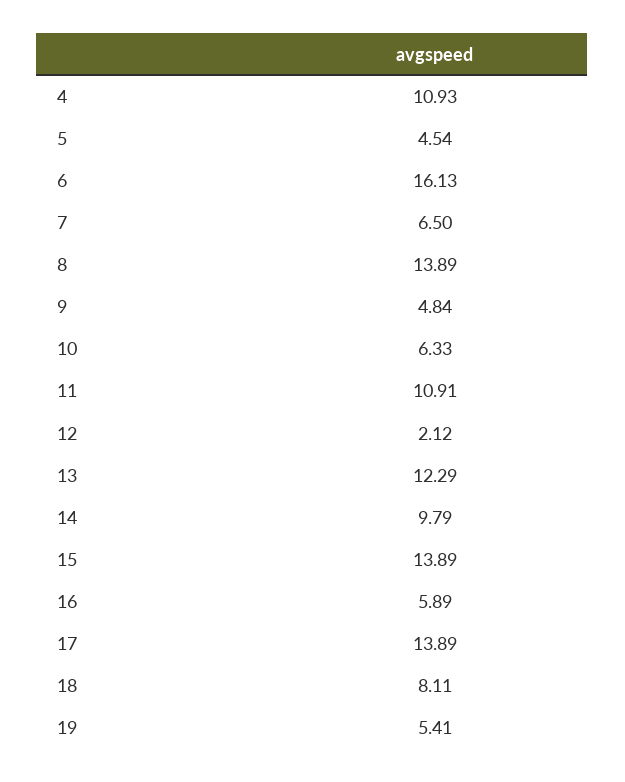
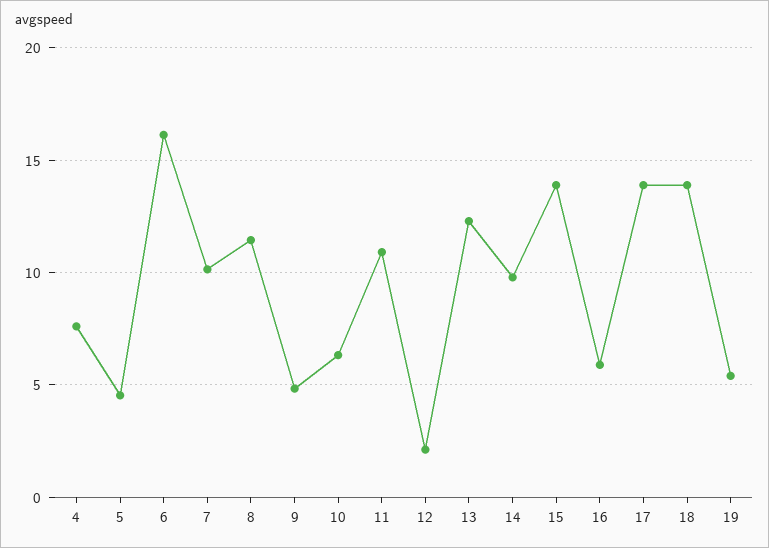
  {
-   "4": 10.93,
+   "4": 7.5,
    "5": 4.54,
    "6": 16.13,
-   "7": 6.5,
+   "7": 10,
-   "8": 13.89,
+   "8": 11.5,
    "9": 4.84,
    "10": 6.33,
    "11": 10.91,
    "12": 2.12,
    "13": 12.29,
    "14": 9.79,
    "15": 13.89,
    "16": 5.89,
    "17": 13.89,
-   "18": 8.11,
+   "18": 14,
    "19": 5.41
  }

